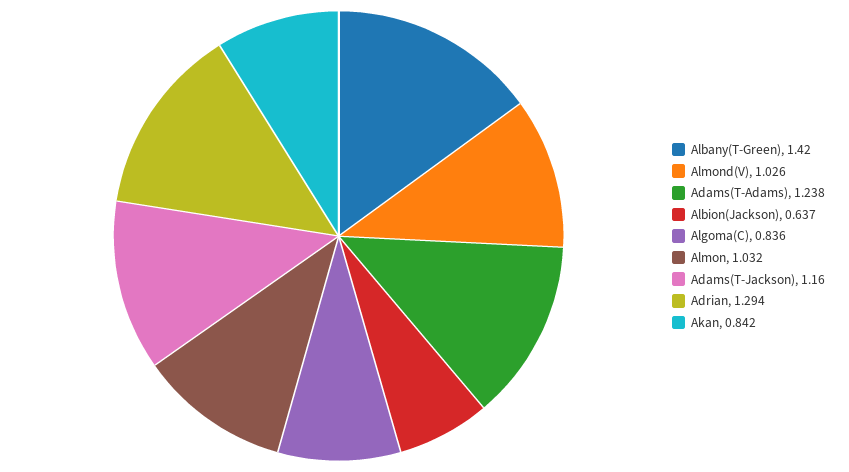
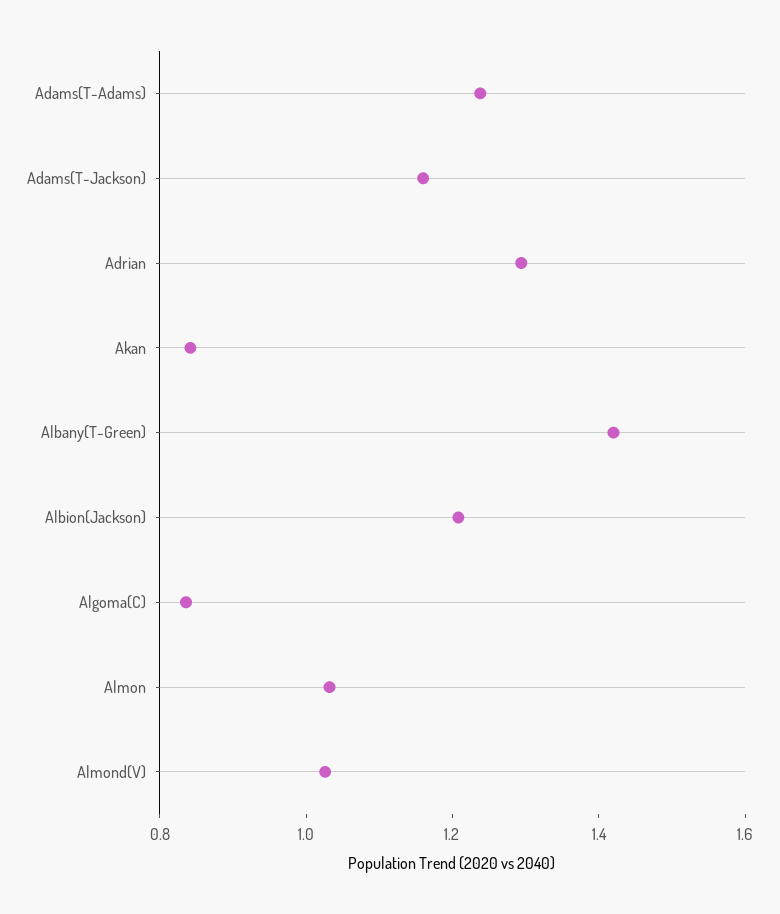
  {
    "Albany(T-Green)": 1.42,
    "Almond(V)": 1.026,
    "Adams(T-Adams)": 1.238,
-   "Albion(Jackson)": 0.637,
+   "Albion(Jackson)": 1.2,
    "Algoma(C)": 0.836,
    "Almon": 1.032,
    "Adams(T-Jackson)": 1.16,
    "Adrian": 1.294,
    "Akan": 0.842
  }

